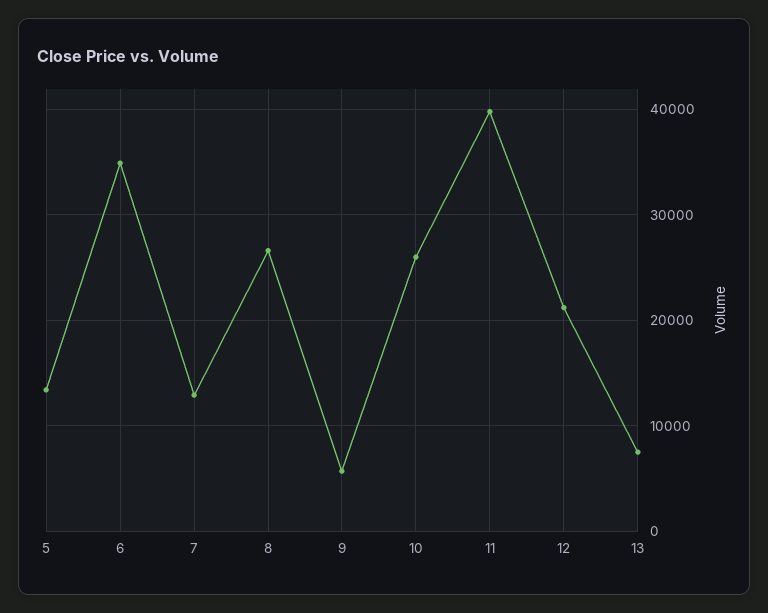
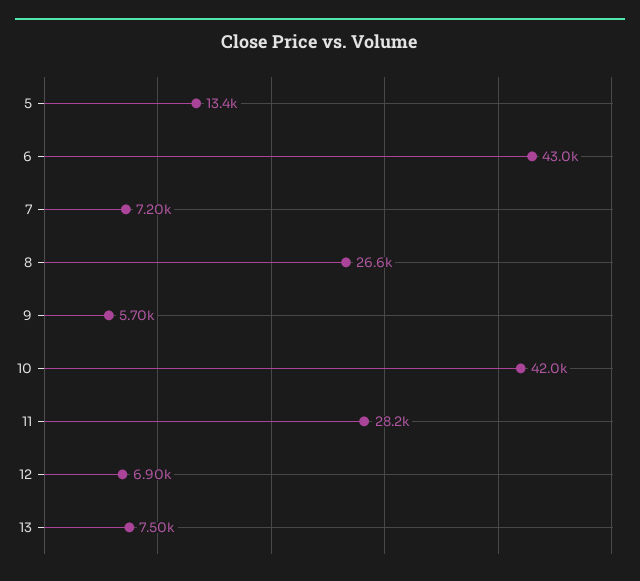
  {
    "5": 13400,
-   "6": 35000,
+   "6": 43000,
-   "7": 13000,
+   "7": 7200,
    "8": 26600,
    "9": 5700,
-   "10": 26000,
+   "10": 42000,
-   "11": 40000,
+   "11": 28200,
-   "12": 21000,
+   "12": 6900,
    "13": 7500
  }

